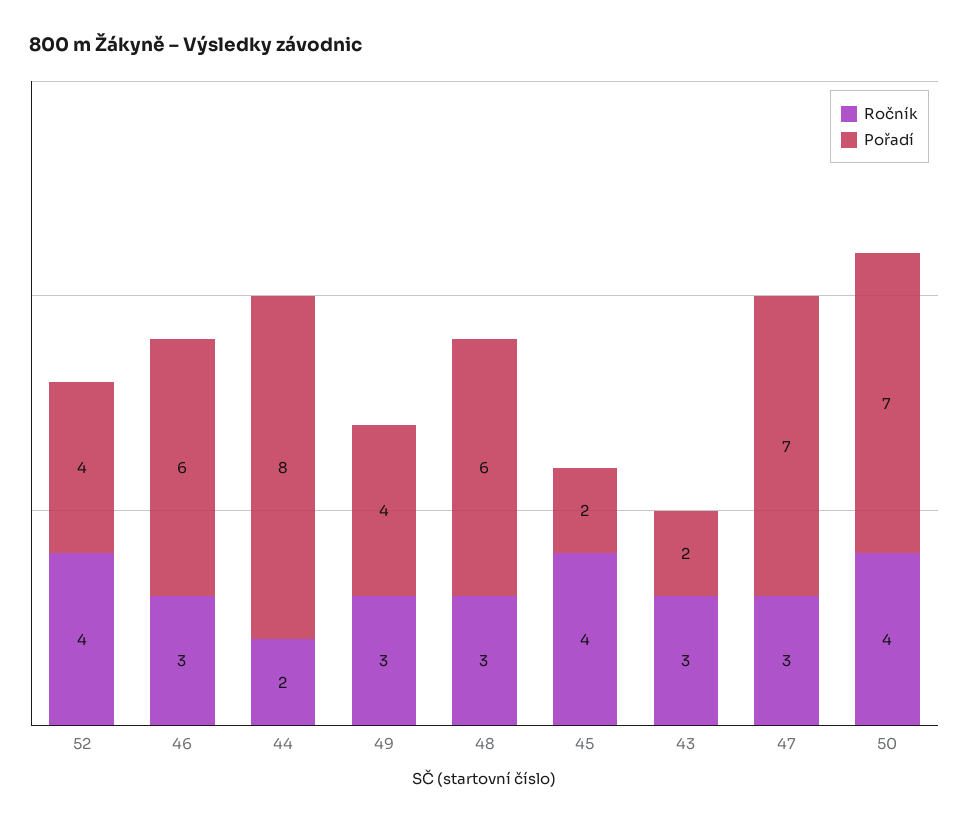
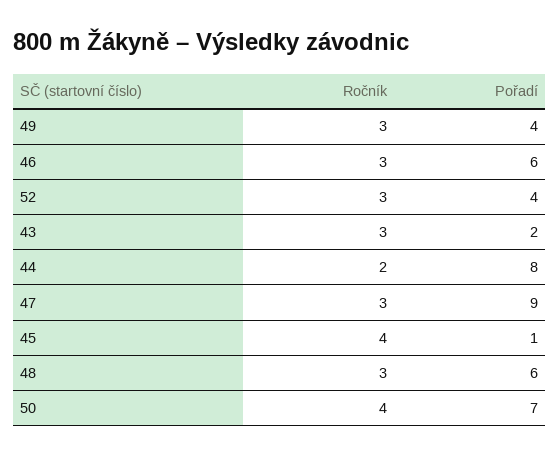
  {
    "Ročník": {
-     "52": 4,
+     "52": 3,
      "46": 3,
      "44": 2,
      "49": 3,
      "48": 3,
      "45": 4,
      "43": 3,
      "47": 3,
      "50": 4
    },
    "Pořadí": {
      "52": 4,
      "46": 6,
      "44": 8,
      "49": 4,
      "48": 6,
-     "45": 2,
+     "45": 1,
      "43": 2,
-     "47": 7,
+     "47": 9,
      "50": 7
    }
  }

